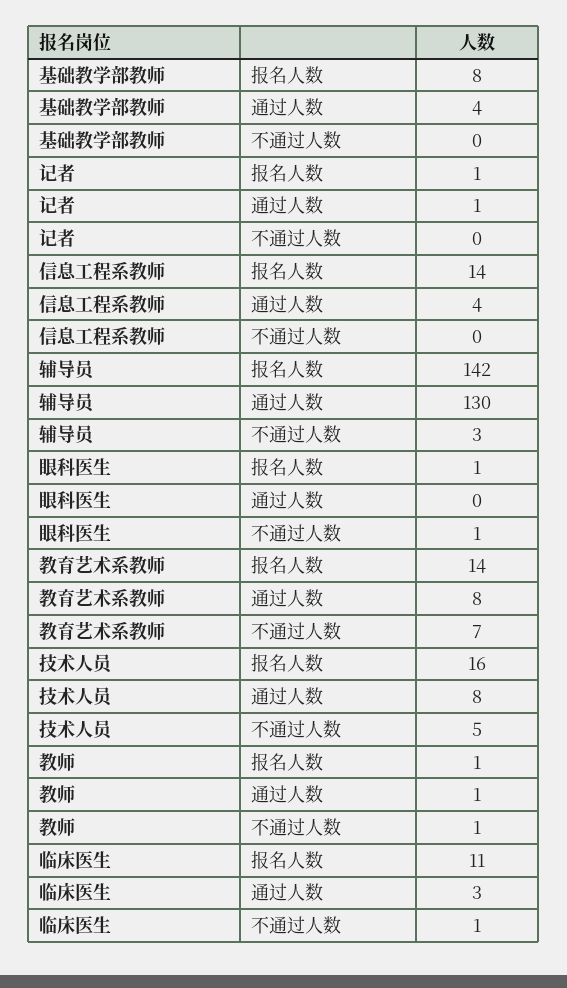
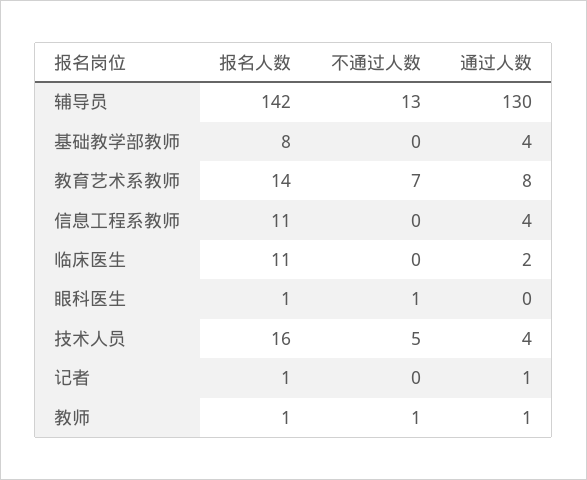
  {
    "基础教学部教师": {
      "报名人数": 8,
      "通过人数": 4,
      "不通过人数": 0
    },
    "记者": {
      "报名人数": 1,
      "通过人数": 1,
      "不通过人数": 0
    },
    "信息工程系教师": {
-     "报名人数": 14,
+     "报名人数": 11,
      "通过人数": 4,
      "不通过人数": 0
    },
    "辅导员": {
      "报名人数": 142,
      "通过人数": 130,
-     "不通过人数": 3
+     "不通过人数": 13
    },
    "眼科医生": {
      "报名人数": 1,
      "通过人数": 0,
      "不通过人数": 1
    },
    "教育艺术系教师": {
      "报名人数": 14,
      "通过人数": 8,
      "不通过人数": 7
    },
    "技术人员": {
      "报名人数": 16,
-     "通过人数": 8,
+     "通过人数": 4,
      "不通过人数": 5
    },
    "教师": {
      "报名人数": 1,
      "通过人数": 1,
      "不通过人数": 1
    },
    "临床医生": {
      "报名人数": 11,
-     "通过人数": 3,
+     "通过人数": 2,
-     "不通过人数": 1
+     "不通过人数": 0
    }
  }

